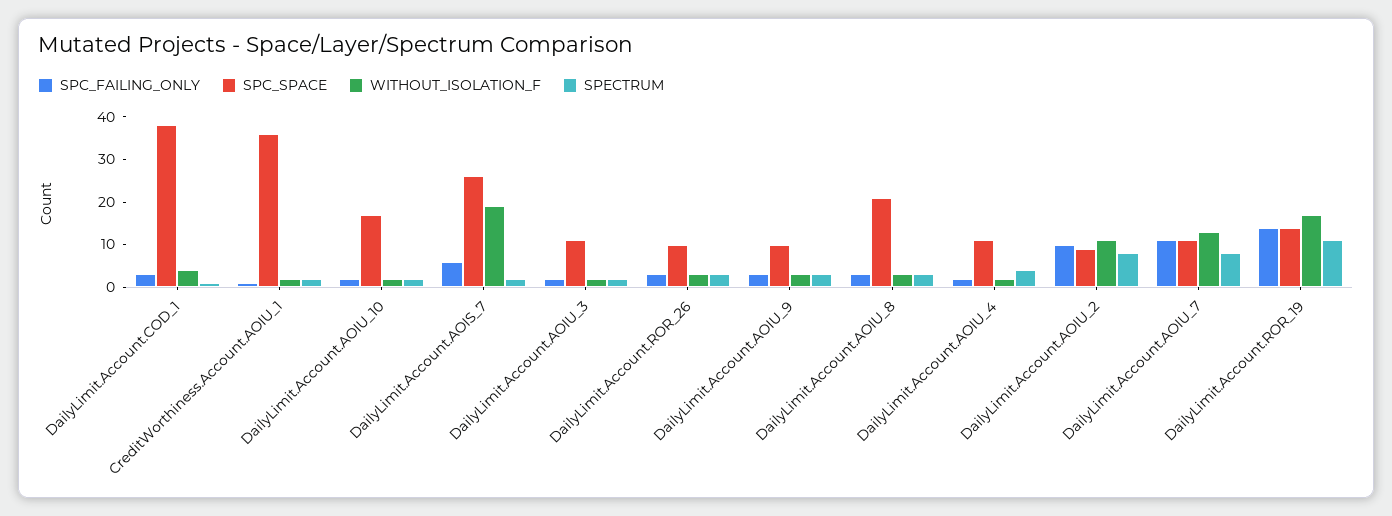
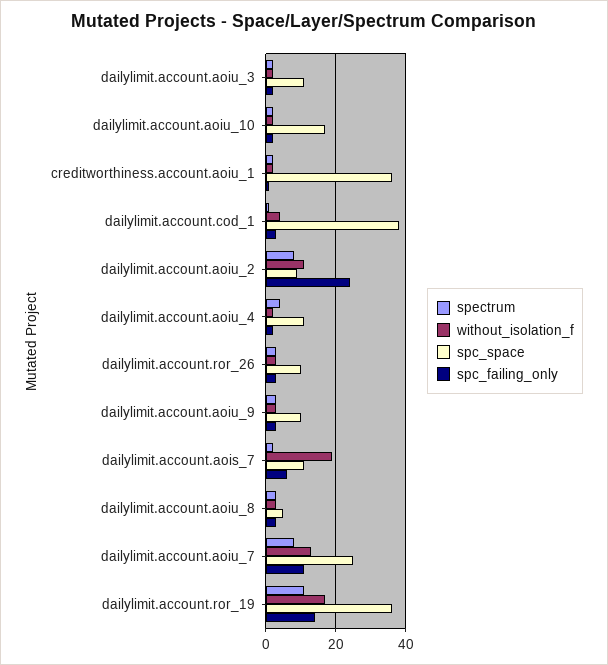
  {
    "SPC_FAILING_ONLY": {
      "DailyLimit.Account.COD_1": 5,
      "CreditWorthiness.Account.AOIU_1": 0,
      "DailyLimit.Account.AOIU_10": 0,
      "DailyLimit.Account.AOIS_7": 5,
      "DailyLimit.Account.AOIU_3": 0,
      "DailyLimit.Account.ROR_26": 5,
      "DailyLimit.Account.AOIU_9": 5,
      "DailyLimit.Account.AOIU_8": 5,
      "DailyLimit.Account.AOIU_4": 0,
-     "DailyLimit.Account.AOIU_2": 10,
+     "DailyLimit.Account.AOIU_2": 25,
      "DailyLimit.Account.AOIU_7": 10,
      "DailyLimit.Account.ROR_19": 15
    },
    "SPC_SPACE": {
      "DailyLimit.Account.COD_1": 40,
      "CreditWorthiness.Account.AOIU_1": 35,
      "DailyLimit.Account.AOIU_10": 15,
-     "DailyLimit.Account.AOIS_7": 25,
+     "DailyLimit.Account.AOIS_7": 10,
      "DailyLimit.Account.AOIU_3": 10,
      "DailyLimit.Account.ROR_26": 10,
      "DailyLimit.Account.AOIU_9": 10,
-     "DailyLimit.Account.AOIU_8": 20,
+     "DailyLimit.Account.AOIU_8": 5,
      "DailyLimit.Account.AOIU_4": 10,
      "DailyLimit.Account.AOIU_2": 10,
-     "DailyLimit.Account.AOIU_7": 10,
+     "DailyLimit.Account.AOIU_7": 25,
-     "DailyLimit.Account.ROR_19": 15
+     "DailyLimit.Account.ROR_19": 35
    },
    "WITHOUT_ISOLATION_F": {
      "DailyLimit.Account.COD_1": 5,
      "CreditWorthiness.Account.AOIU_1": 0,
      "DailyLimit.Account.AOIU_10": 0,
      "DailyLimit.Account.AOIS_7": 20,
      "DailyLimit.Account.AOIU_3": 0,
      "DailyLimit.Account.ROR_26": 5,
      "DailyLimit.Account.AOIU_9": 5,
      "DailyLimit.Account.AOIU_8": 5,
      "DailyLimit.Account.AOIU_4": 0,
      "DailyLimit.Account.AOIU_2": 10,
      "DailyLimit.Account.AOIU_7": 15,
      "DailyLimit.Account.ROR_19": 15
    },
    "SPECTRUM": {
      "DailyLimit.Account.COD_1": 0,
      "CreditWorthiness.Account.AOIU_1": 0,
      "DailyLimit.Account.AOIU_10": 0,
      "DailyLimit.Account.AOIS_7": 0,
      "DailyLimit.Account.AOIU_3": 0,
      "DailyLimit.Account.ROR_26": 5,
      "DailyLimit.Account.AOIU_9": 5,
      "DailyLimit.Account.AOIU_8": 5,
      "DailyLimit.Account.AOIU_4": 5,
      "DailyLimit.Account.AOIU_2": 10,
      "DailyLimit.Account.AOIU_7": 10,
      "DailyLimit.Account.ROR_19": 10
    }
  }

